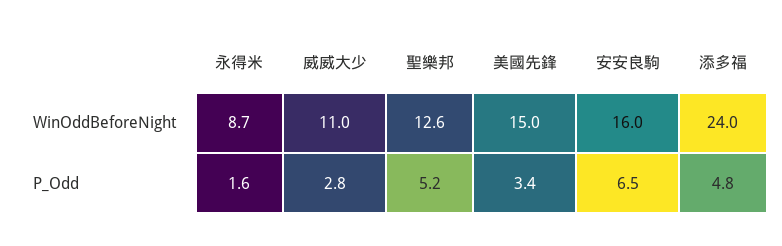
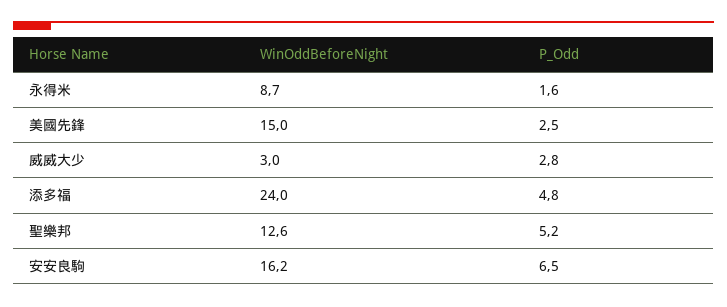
  {
    "永得米": {
      "WinOddBeforeNight": 8.7,
      "P_Odd": 1.6
    },
    "威威大少": {
-     "WinOddBeforeNight": 11,
+     "WinOddBeforeNight": 3,
      "P_Odd": 2.8
    },
    "聖樂邦": {
      "WinOddBeforeNight": 12.6,
      "P_Odd": 5.2
    },
    "美國先鋒": {
      "WinOddBeforeNight": 15,
-     "P_Odd": 3.4
+     "P_Odd": 2.5
    },
    "安安良駒": {
-     "WinOddBeforeNight": 16,
+     "WinOddBeforeNight": 16.2,
      "P_Odd": 6.5
    },
    "添多福": {
      "WinOddBeforeNight": 24,
      "P_Odd": 4.8
    }
  }

